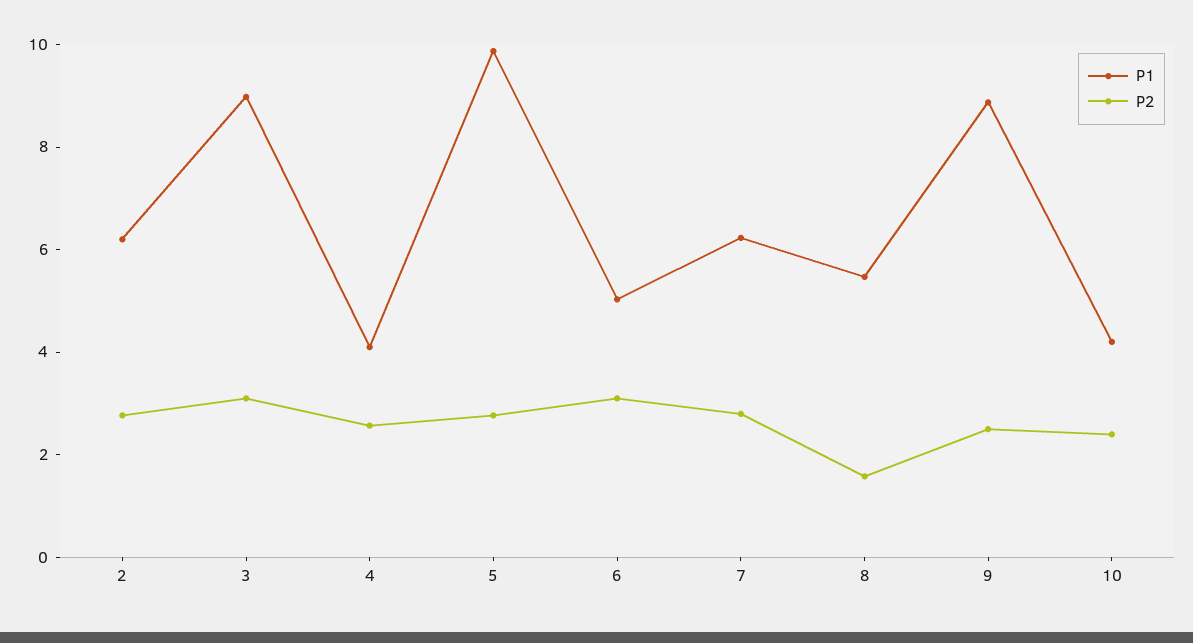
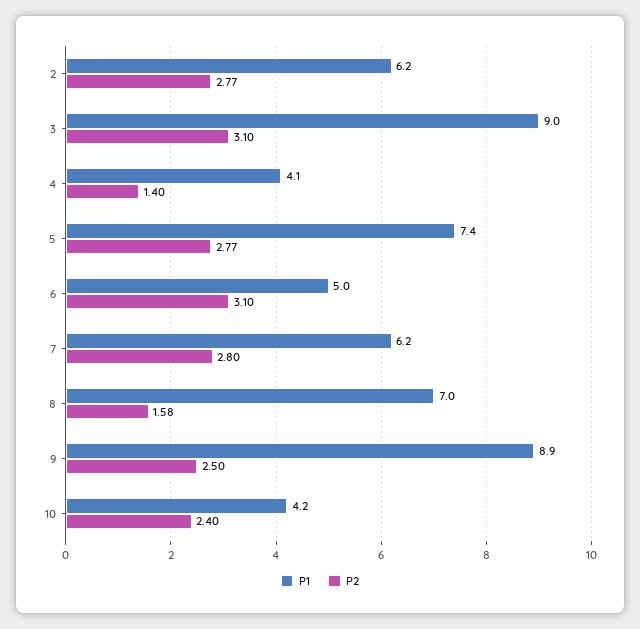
  {
    "P1": {
      "2": 6.2,
      "3": 9,
      "4": 4.1,
-     "5": 10,
+     "5": 7.4,
      "6": 5,
      "7": 6.2,
-     "8": 5.5,
+     "8": 7,
      "9": 8.9,
      "10": 4.2
    },
    "P2": {
      "2": 2.77,
      "3": 3.1,
-     "4": 2.5,
+     "4": 1.4,
      "5": 2.77,
      "6": 3.1,
      "7": 2.8,
      "8": 1.58,
      "9": 2.5,
      "10": 2.4
    }
  }

